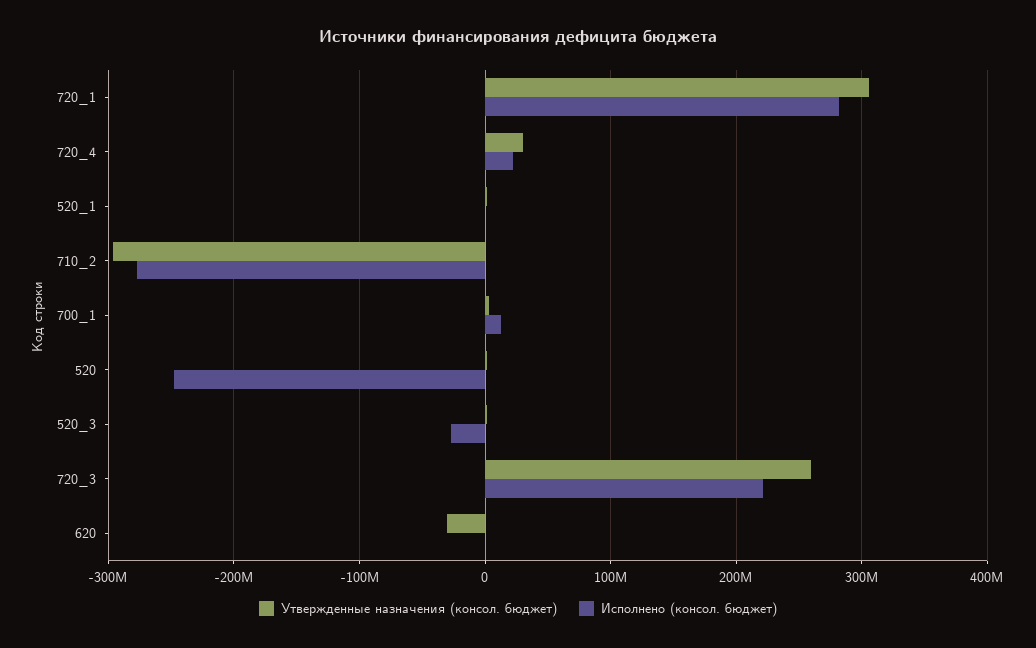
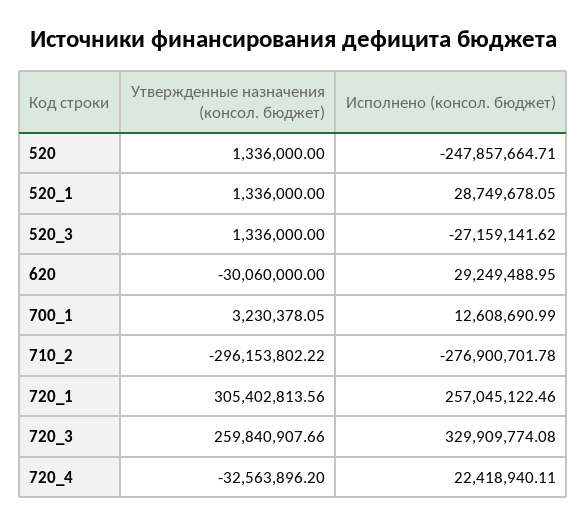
  {
    "Утвержденные назначения (консол. бюджет)": {
      "720_1": 305402813.56,
-     "720_4": 30000000,
+     "720_4": -32563896.2,
      "520_1": 1336000,
      "710_2": -296153802.22,
      "700_1": 3230378.05,
      "520": 1336000,
      "520_3": 1336000,
      "720_3": 259840907.66,
      "620": -30060000
    },
    "Исполнено (консол. бюджет)": {
-     "720_1": 280000000,
+     "720_1": 257045122.46,
      "720_4": 22418940.11,
-     "520_1": 0,
+     "520_1": 28749678.05,
      "710_2": -276900701.78,
      "700_1": 12608690.99,
      "520": -247857664.71,
      "520_3": -27159141.62,
-     "720_3": 220000000,
+     "720_3": 329909774.08,
-     "620": 0
+     "620": 29249488.95
    }
  }

